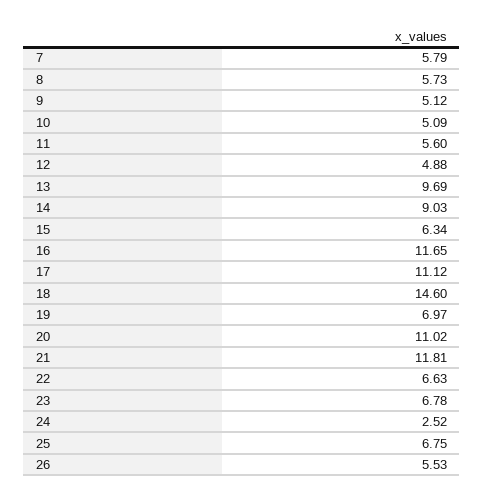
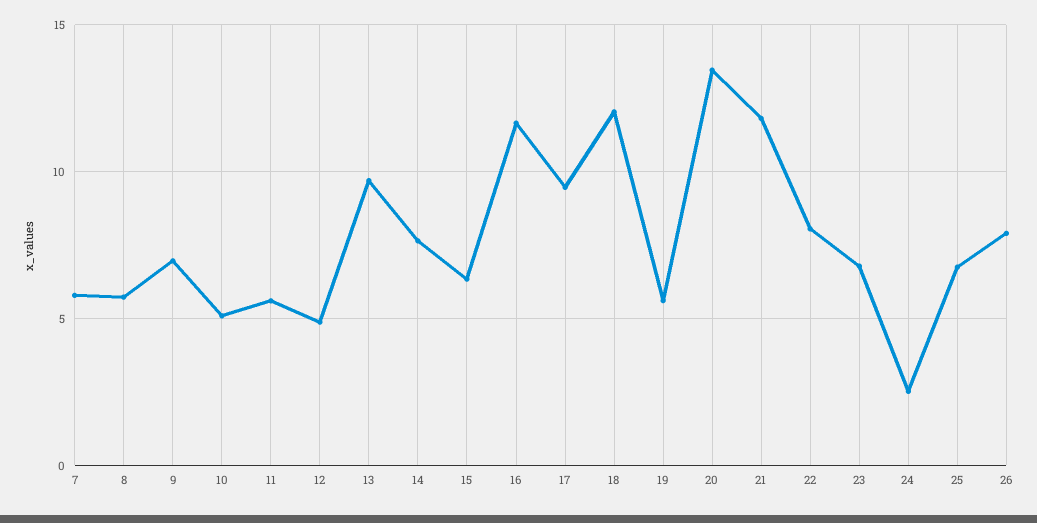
  {
    "7": 5.79,
    "8": 5.73,
-   "9": 5.12,
+   "9": 7,
    "10": 5.09,
    "11": 5.6,
    "12": 4.88,
    "13": 9.69,
-   "14": 9.03,
+   "14": 7.5,
    "15": 6.34,
    "16": 11.65,
-   "17": 11.12,
+   "17": 9.5,
-   "18": 14.6,
+   "18": 12,
-   "19": 6.97,
+   "19": 5.5,
-   "20": 11.02,
+   "20": 13.5,
    "21": 11.81,
-   "22": 6.63,
+   "22": 8,
    "23": 6.78,
    "24": 2.52,
    "25": 6.75,
-   "26": 5.53
+   "26": 8
  }

